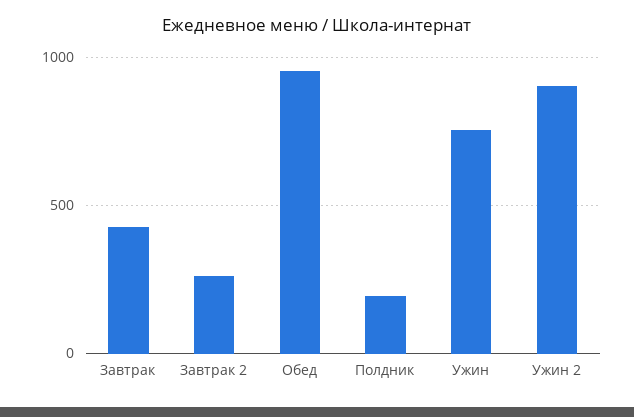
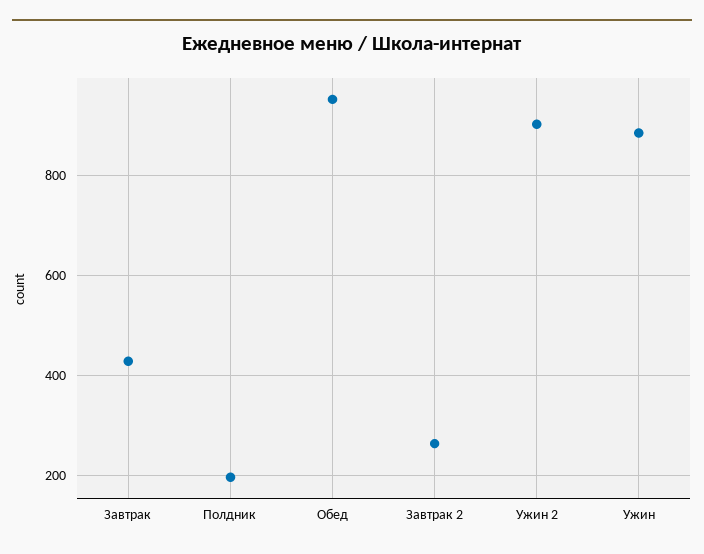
  {
    "Завтрак": 420,
    "Завтрак 2": 260,
    "Обед": 960,
    "Полдник": 200,
-   "Ужин": 750,
+   "Ужин": 880,
    "Ужин 2": 900
  }

